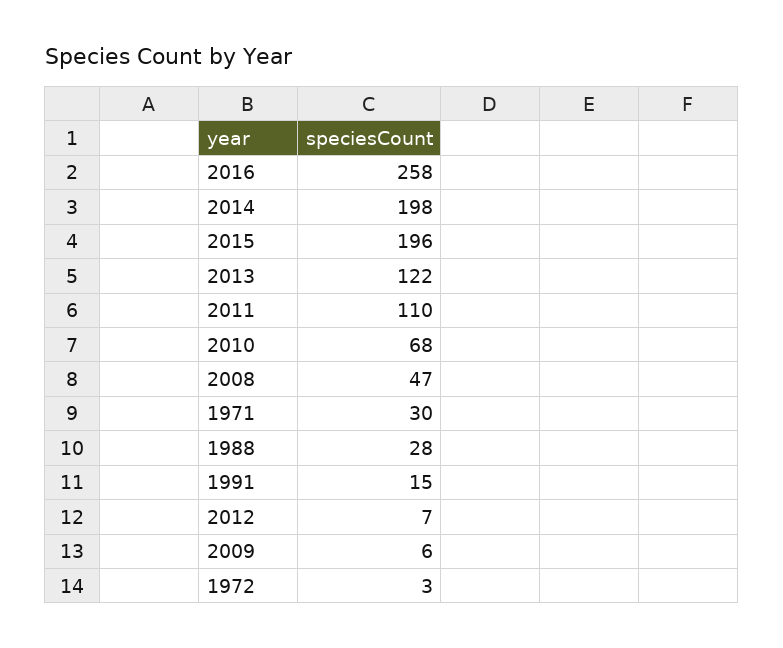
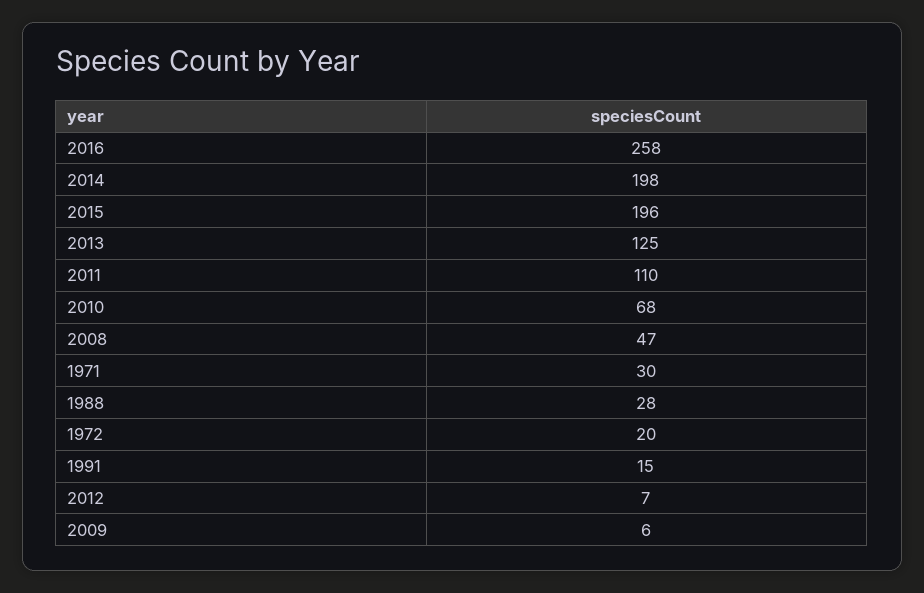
  {
    "2016": 258,
    "2014": 198,
    "2015": 196,
-   "2013": 122,
+   "2013": 125,
    "2011": 110,
    "2010": 68,
    "2008": 47,
    "1971": 30,
    "1988": 28,
    "1991": 15,
    "2012": 7,
    "2009": 6,
-   "1972": 3
+   "1972": 20
  }

